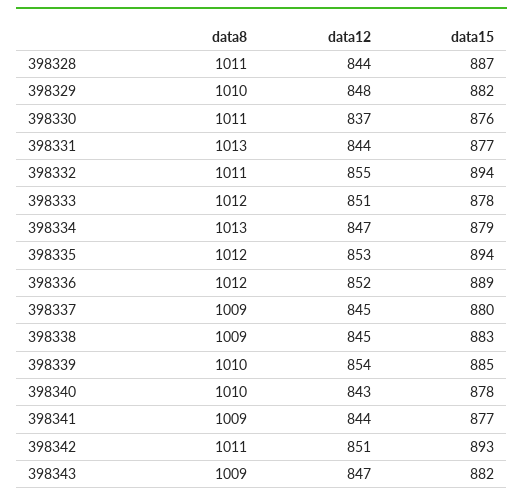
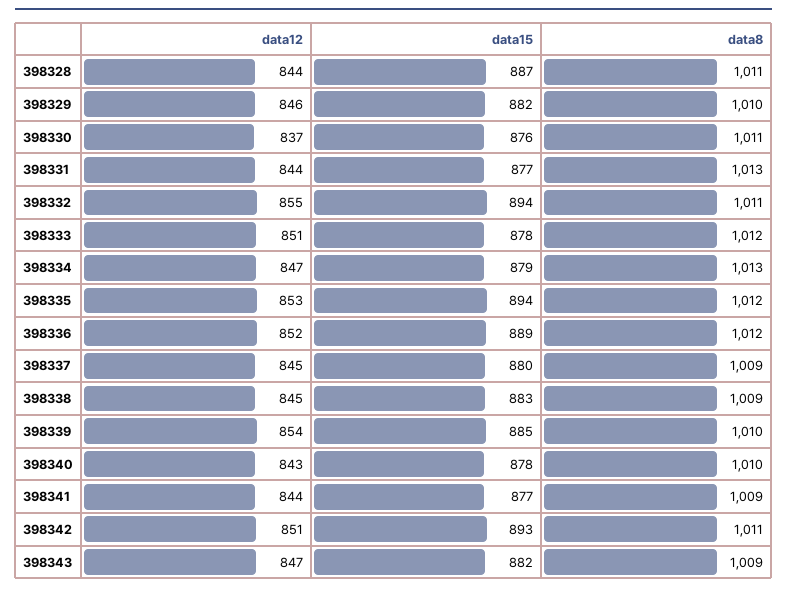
  {
    "data8": {
      "398328": 1011,
      "398329": 1010,
      "398330": 1011,
      "398331": 1013,
      "398332": 1011,
      "398333": 1012,
      "398334": 1013,
      "398335": 1012,
      "398336": 1012,
      "398337": 1009,
      "398338": 1009,
      "398339": 1010,
      "398340": 1010,
      "398341": 1009,
      "398342": 1011,
      "398343": 1009
    },
    "data12": {
      "398328": 844,
-     "398329": 848,
+     "398329": 846,
      "398330": 837,
      "398331": 844,
      "398332": 855,
      "398333": 851,
      "398334": 847,
      "398335": 853,
      "398336": 852,
      "398337": 845,
      "398338": 845,
      "398339": 854,
      "398340": 843,
      "398341": 844,
      "398342": 851,
      "398343": 847
    },
    "data15": {
      "398328": 887,
      "398329": 882,
      "398330": 876,
      "398331": 877,
      "398332": 894,
      "398333": 878,
      "398334": 879,
      "398335": 894,
      "398336": 889,
      "398337": 880,
      "398338": 883,
      "398339": 885,
      "398340": 878,
      "398341": 877,
      "398342": 893,
      "398343": 882
    }
  }

